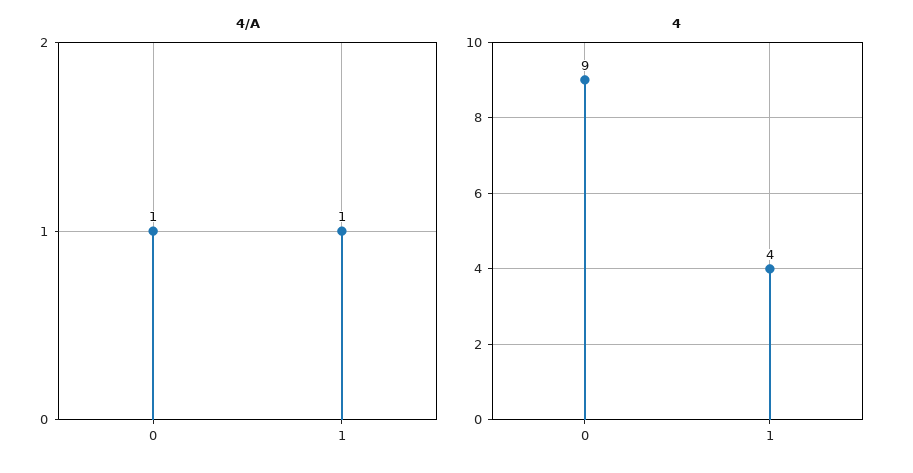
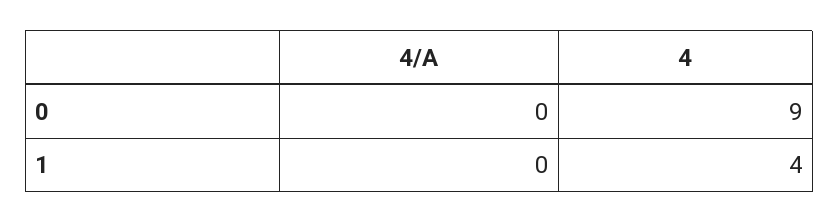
  {
    "4/A": {
-     "0": 1,
+     "0": 0,
-     "1": 1
+     "1": 0
    },
    "4": {
      "0": 9,
      "1": 4
    }
  }

